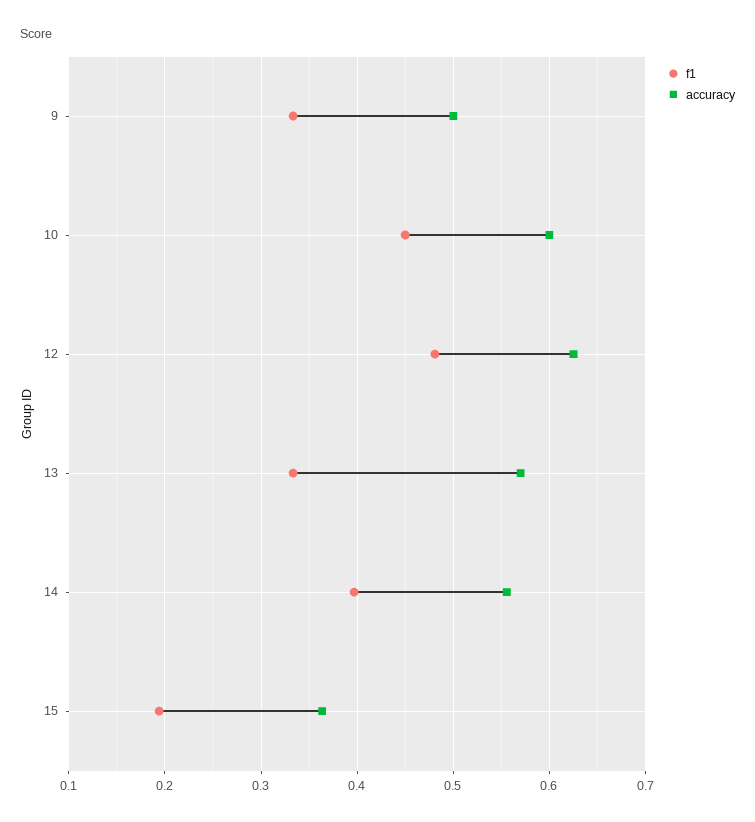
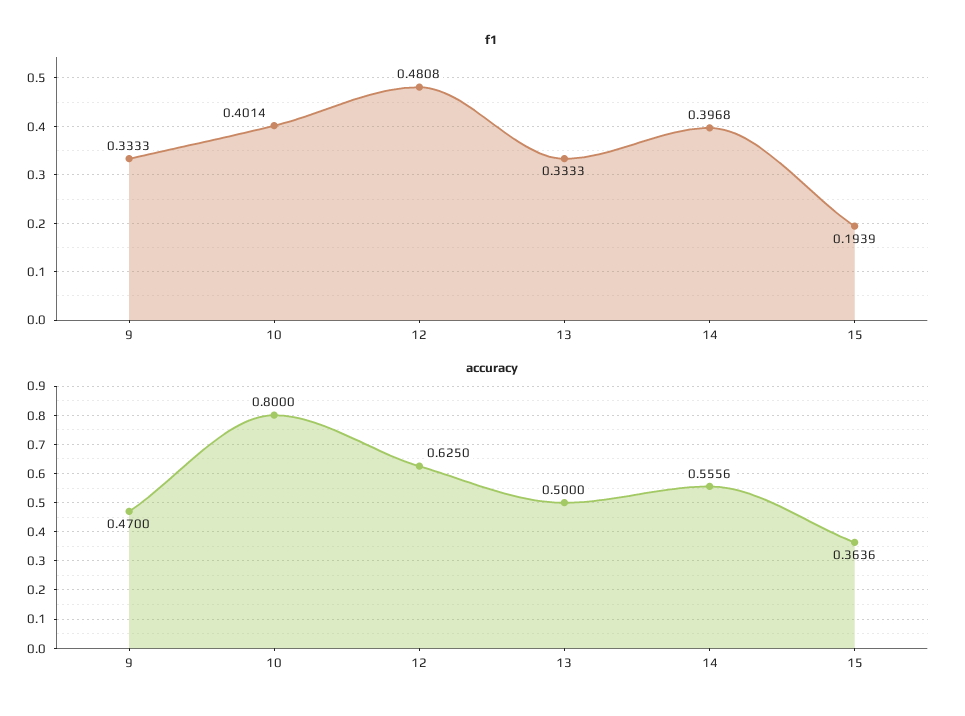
  {
    "f1": {
      "9": 0.3333,
-     "10": 0.45,
+     "10": 0.4014,
      "12": 0.4808,
      "13": 0.3333,
      "14": 0.3968,
      "15": 0.1939
    },
    "accuracy": {
-     "9": 0.5,
+     "9": 0.47,
-     "10": 0.6,
+     "10": 0.8,
      "12": 0.625,
-     "13": 0.57,
+     "13": 0.5,
      "14": 0.5556,
      "15": 0.3636
    }
  }

